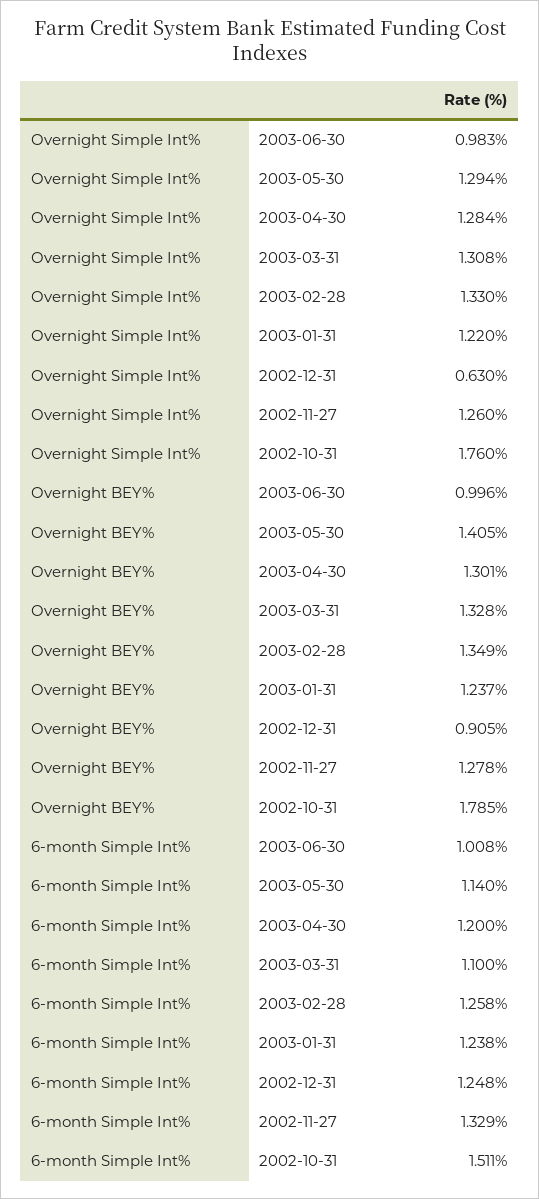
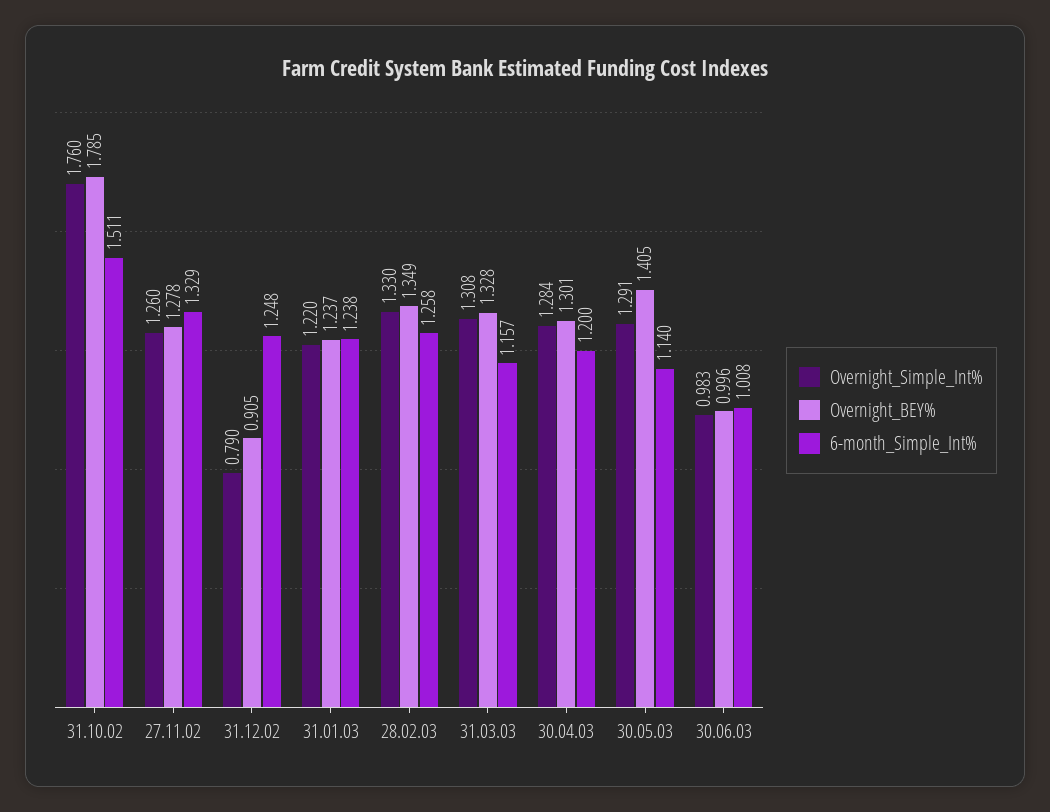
  {
    "Overnight Simple Int%": {
      "2003-06-30": 0.983,
-     "2003-05-30": 1.294,
+     "2003-05-30": 1.291,
      "2003-04-30": 1.284,
      "2003-03-31": 1.308,
      "2003-02-28": 1.33,
      "2003-01-31": 1.22,
-     "2002-12-31": 0.63,
+     "2002-12-31": 0.79,
      "2002-11-27": 1.26,
      "2002-10-31": 1.76
    },
    "Overnight BEY%": {
      "2003-06-30": 0.996,
      "2003-05-30": 1.405,
      "2003-04-30": 1.301,
      "2003-03-31": 1.328,
      "2003-02-28": 1.349,
      "2003-01-31": 1.237,
      "2002-12-31": 0.905,
      "2002-11-27": 1.278,
      "2002-10-31": 1.785
    },
    "6-month Simple Int%": {
      "2003-06-30": 1.008,
      "2003-05-30": 1.14,
      "2003-04-30": 1.2,
-     "2003-03-31": 1.1,
+     "2003-03-31": 1.157,
      "2003-02-28": 1.258,
      "2003-01-31": 1.238,
      "2002-12-31": 1.248,
      "2002-11-27": 1.329,
      "2002-10-31": 1.511
    }
  }

